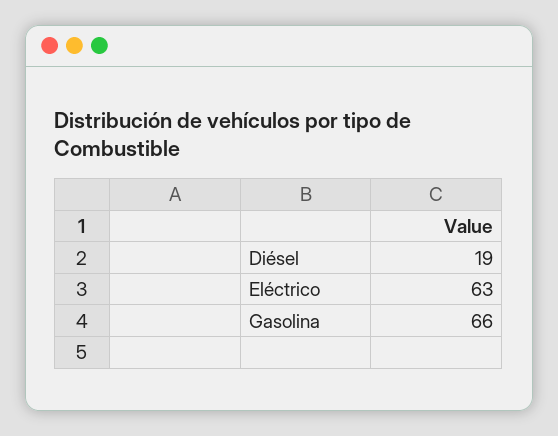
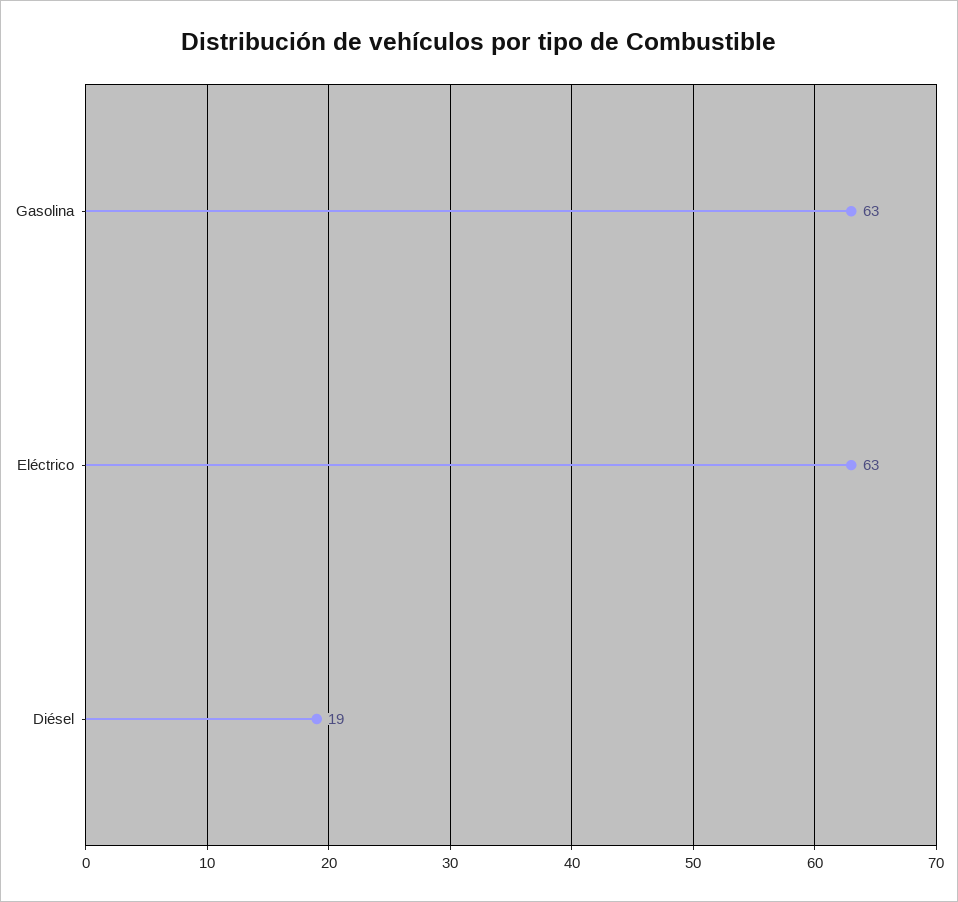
  {
    "Diésel": 19,
    "Eléctrico": 63,
-   "Gasolina": 66
+   "Gasolina": 63
  }

